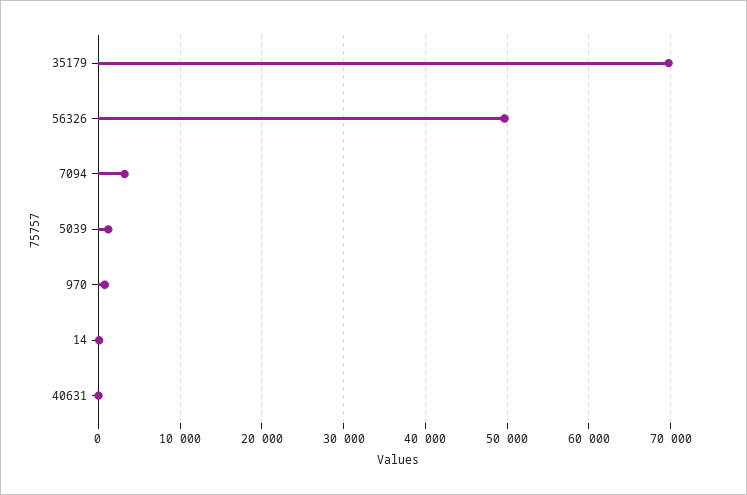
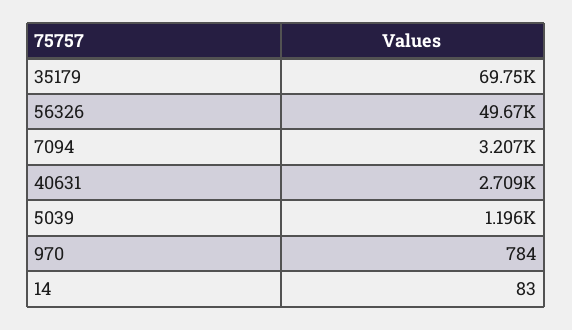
  {
    "35179": 69750,
    "56326": 49670,
    "7094": 3207,
    "5039": 1196,
    "970": 784,
    "14": 83,
-   "40631": 0
+   "40631": 2709
  }

